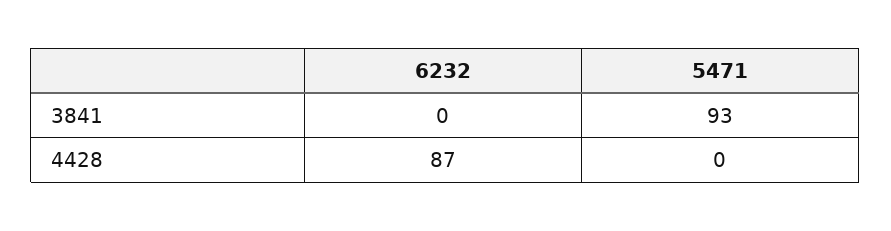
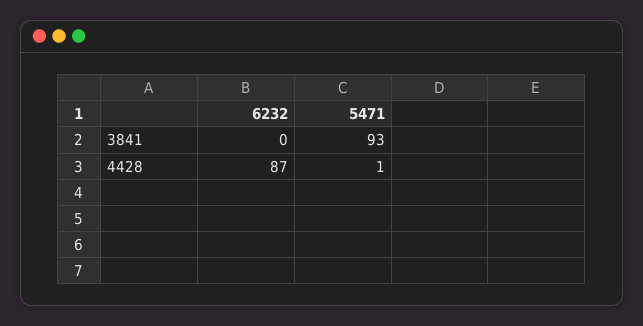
  {
    "6232": {
      "3841": 0,
      "4428": 87
    },
    "5471": {
      "3841": 93,
-     "4428": 0
+     "4428": 1
    }
  }

